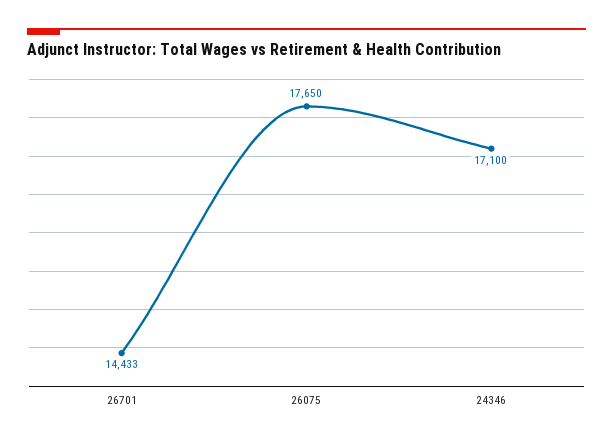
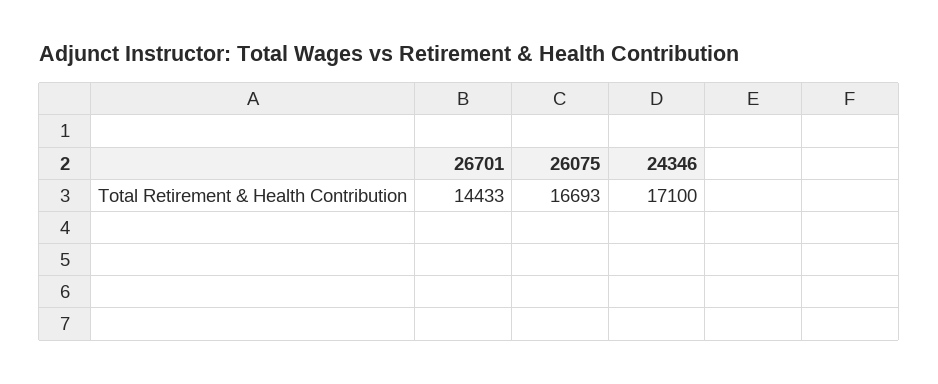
  {
    "26701": 14433,
-   "26075": 17650,
+   "26075": 16693,
    "24346": 17100
  }

